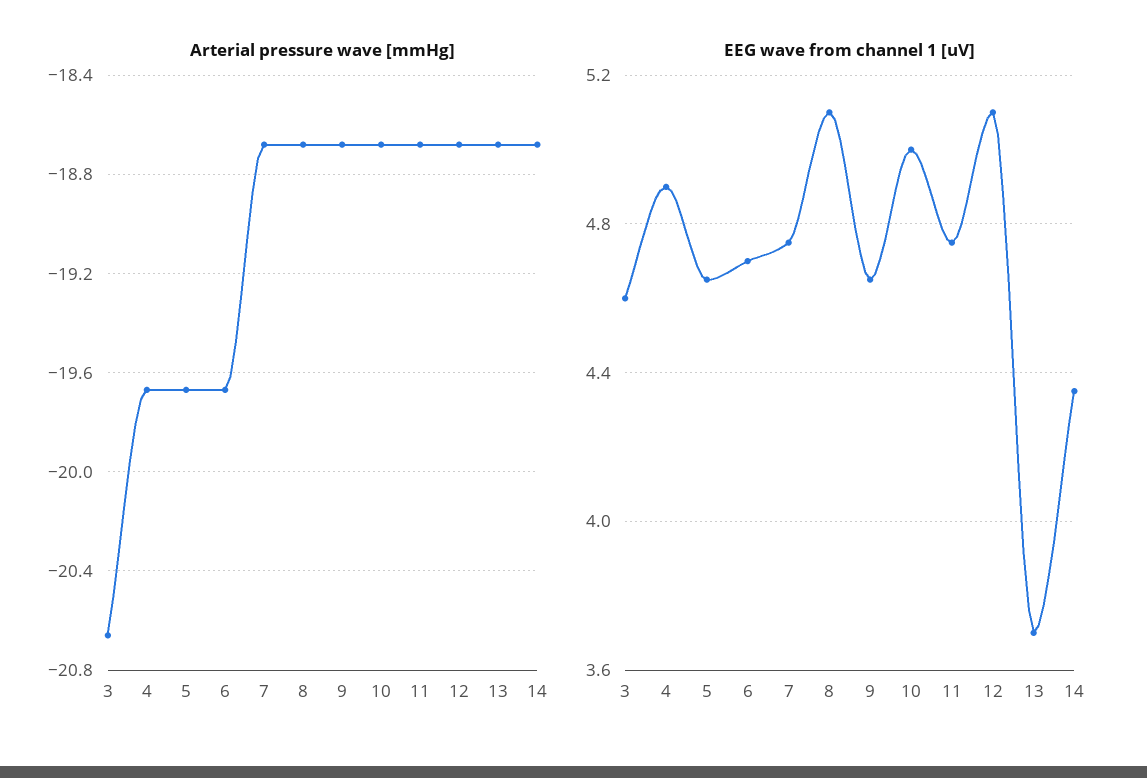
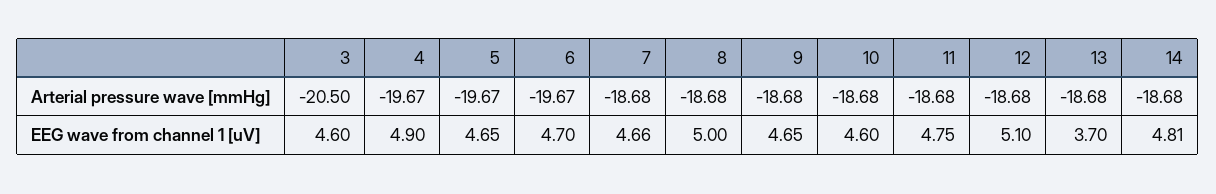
  {
    "Arterial pressure wave [mmHg]": {
-     "3": -20.65,
+     "3": -20.5,
      "4": -19.67,
      "5": -19.67,
      "6": -19.67,
      "7": -18.68,
      "8": -18.68,
      "9": -18.68,
      "10": -18.68,
      "11": -18.68,
      "12": -18.68,
      "13": -18.68,
      "14": -18.68
    },
    "EEG wave from channel 1 [uV]": {
      "3": 4.6,
      "4": 4.9,
      "5": 4.65,
      "6": 4.7,
-     "7": 4.75,
+     "7": 4.66,
-     "8": 5.1,
+     "8": 5,
      "9": 4.65,
-     "10": 5,
+     "10": 4.6,
      "11": 4.75,
      "12": 5.1,
      "13": 3.7,
-     "14": 4.35
+     "14": 4.81
    }
  }

